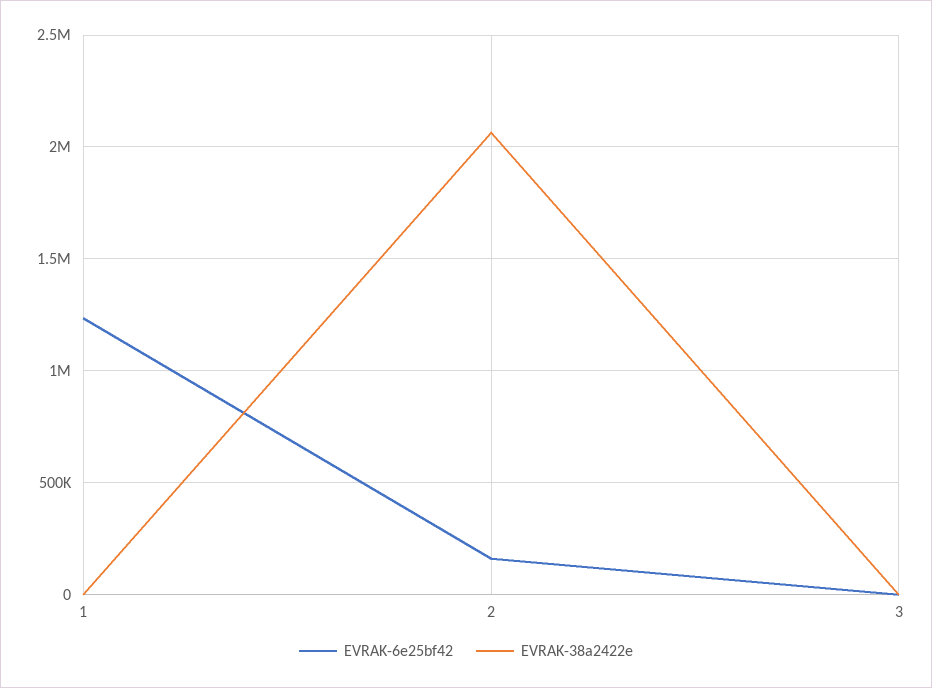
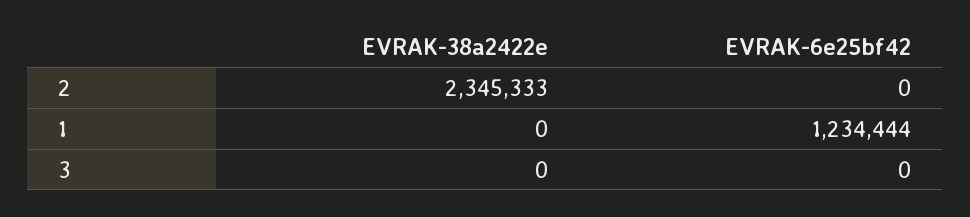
  {
    "EVRAK-6e25bf42": {
      "1": 1234444,
-     "2": 150000,
+     "2": 0,
      "3": 0
    },
    "EVRAK-38a2422e": {
      "1": 0,
-     "2": 2050000,
+     "2": 2345333,
      "3": 0
    }
  }

